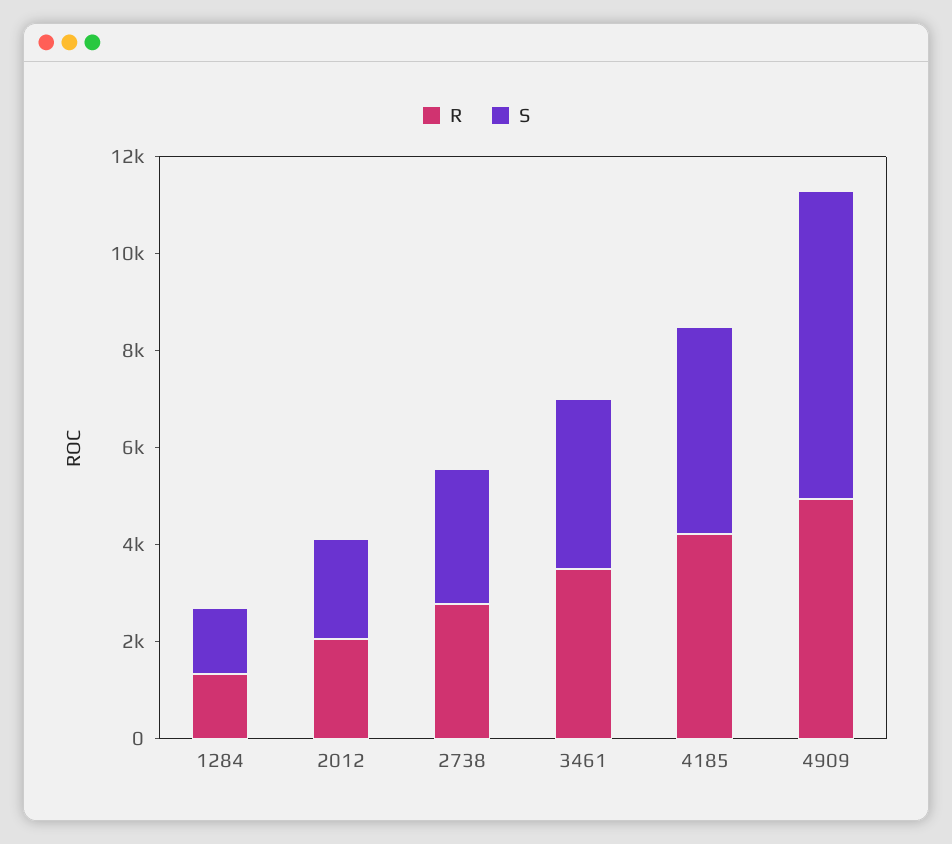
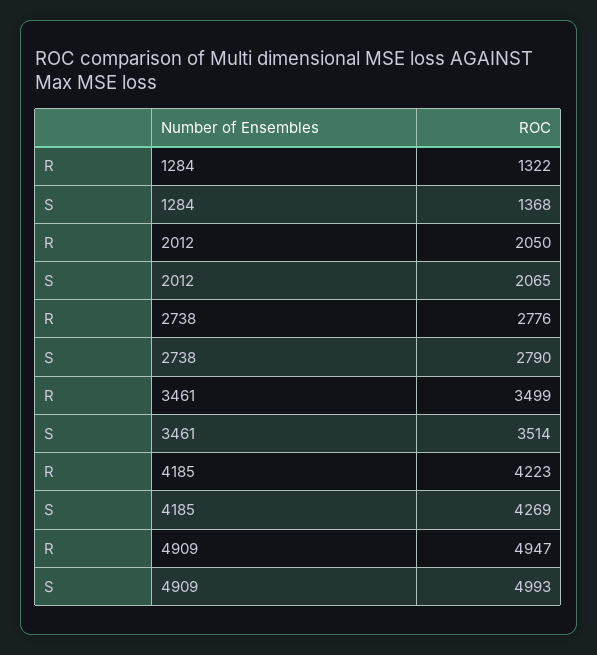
  {
    "R": {
      "1284": 1322,
      "2012": 2050,
      "2738": 2776,
      "3461": 3499,
      "4185": 4223,
      "4909": 4947
    },
    "S": {
      "1284": 1368,
      "2012": 2065,
      "2738": 2790,
      "3461": 3514,
      "4185": 4269,
-     "4909": 6500
+     "4909": 4993
    }
  }

